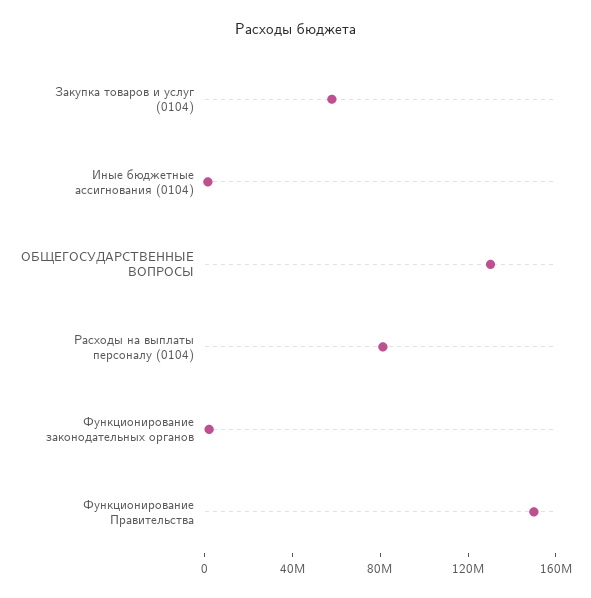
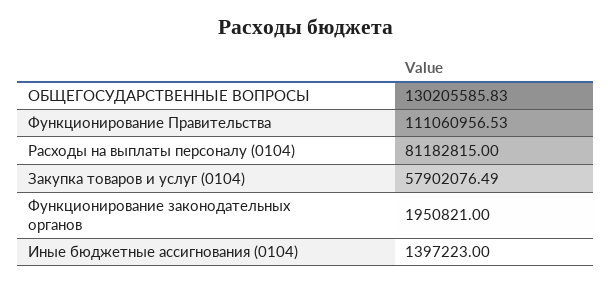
  {
    "Закупка товаров и услуг (0104)": 57902076.49,
    "Иные бюджетные ассигнования (0104)": 1397223,
    "ОБЩЕГОСУДАРСТВЕННЫЕ ВОПРОСЫ": 130205585.83,
    "Расходы на выплаты персоналу (0104)": 81182815,
    "Функционирование законодательных органов": 1950821,
-   "Функционирование Правительства": 150000000
+   "Функционирование Правительства": 111060956.53
  }

